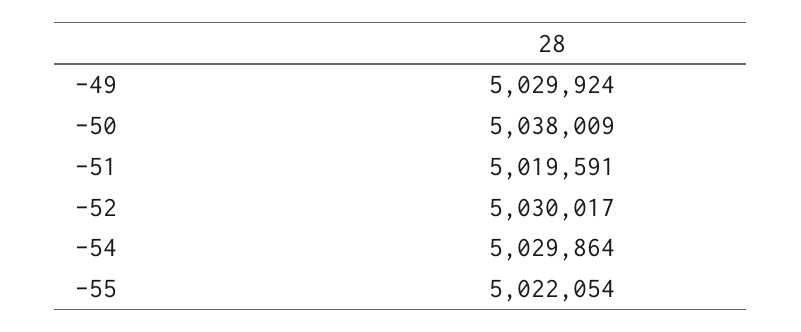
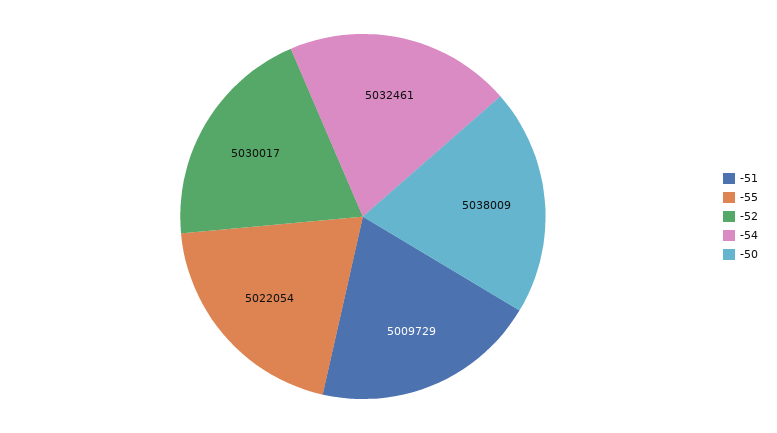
  {
-   "-49": 5029924,
    "-50": 5038009,
-   "-51": 5019591,
+   "-51": 5009729,
    "-52": 5030017,
-   "-54": 5029864,
+   "-54": 5032461,
    "-55": 5022054
  }

